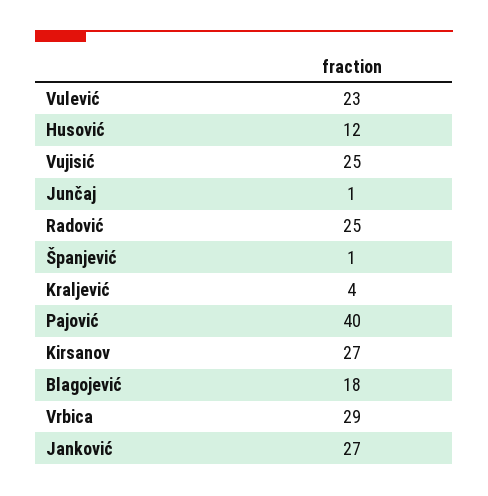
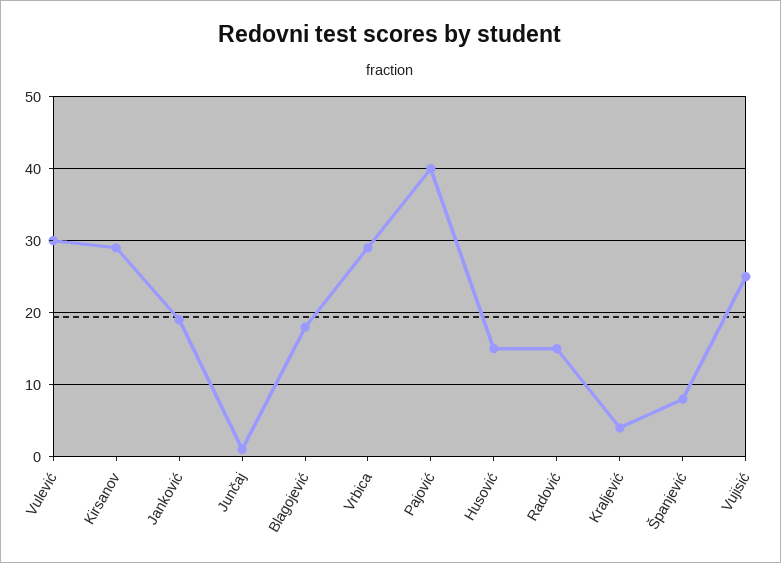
  {
-   "Vulević": 23,
+   "Vulević": 30,
-   "Husović": 12,
+   "Husović": 15,
    "Vujisić": 25,
    "Junčaj": 1,
-   "Radović": 25,
+   "Radović": 15,
-   "Španjević": 1,
+   "Španjević": 8,
    "Kraljević": 4,
    "Pajović": 40,
-   "Kirsanov": 27,
+   "Kirsanov": 29,
    "Blagojević": 18,
    "Vrbica": 29,
-   "Janković": 27
+   "Janković": 19
  }

